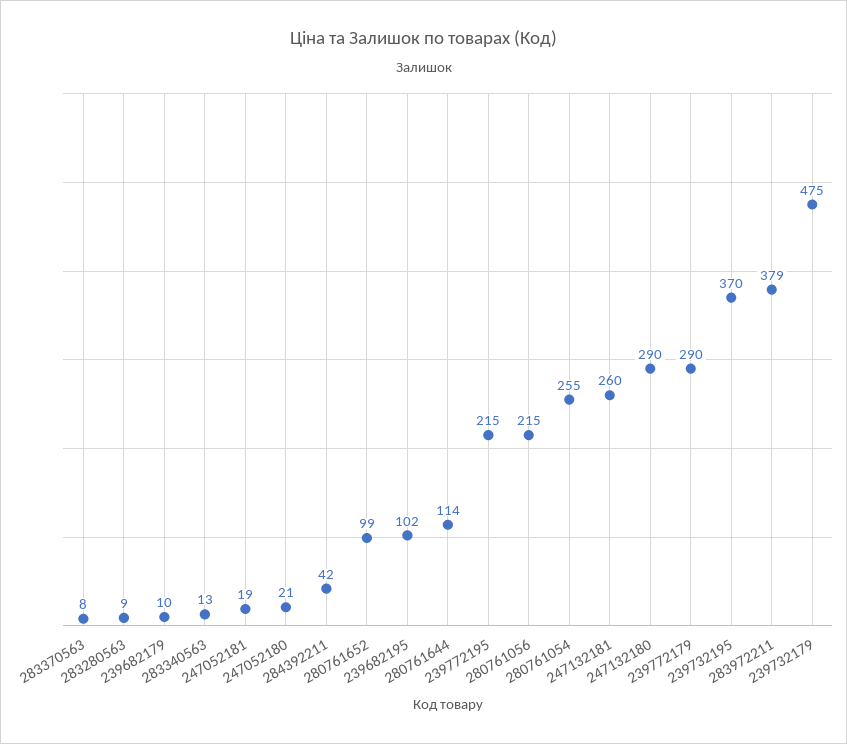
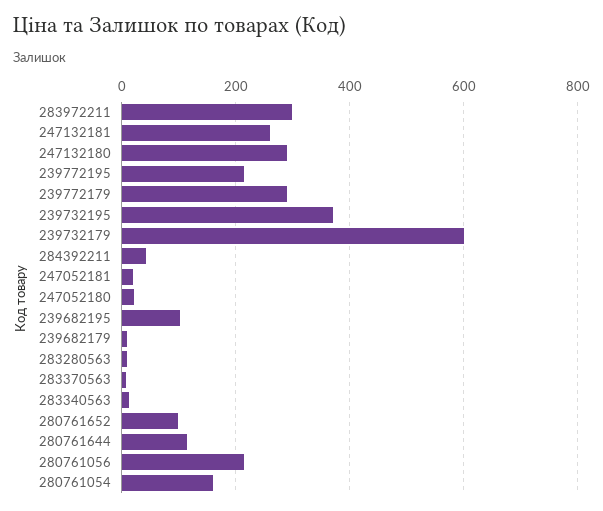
  {
    "283370563": 8,
    "283280563": 9,
    "239682179": 10,
    "283340563": 13,
    "247052181": 19,
    "247052180": 21,
    "284392211": 42,
    "280761652": 99,
    "239682195": 102,
    "280761644": 114,
    "239772195": 215,
    "280761056": 215,
-   "280761054": 255,
+   "280761054": 160,
    "247132181": 260,
    "247132180": 290,
    "239772179": 290,
    "239732195": 370,
-   "283972211": 379,
+   "283972211": 300,
-   "239732179": 475
+   "239732179": 600
  }

